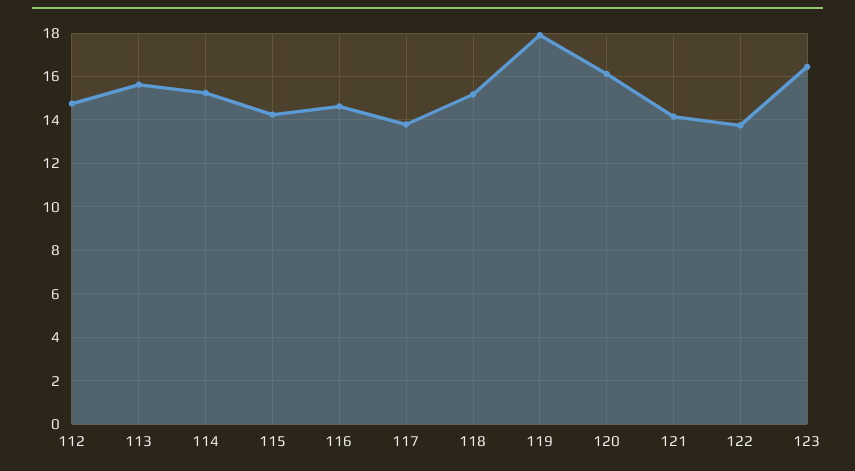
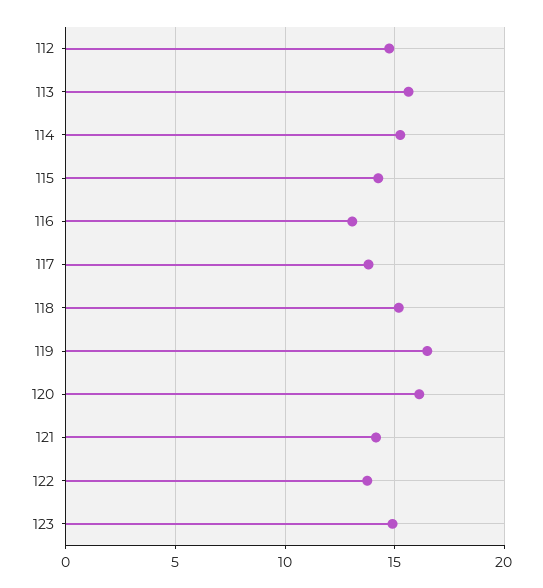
  {
    "112": 15,
    "113": 15.5,
    "114": 15.5,
    "115": 14.5,
-   "116": 14.5,
+   "116": 13,
    "117": 14,
    "118": 15,
-   "119": 18,
+   "119": 16.5,
    "120": 16,
    "121": 14,
    "122": 14,
-   "123": 16.5
+   "123": 15
  }

